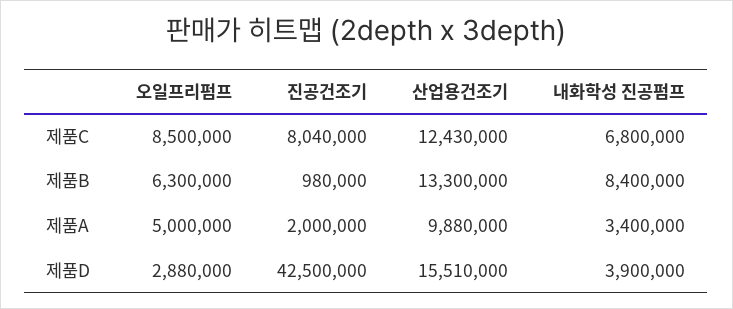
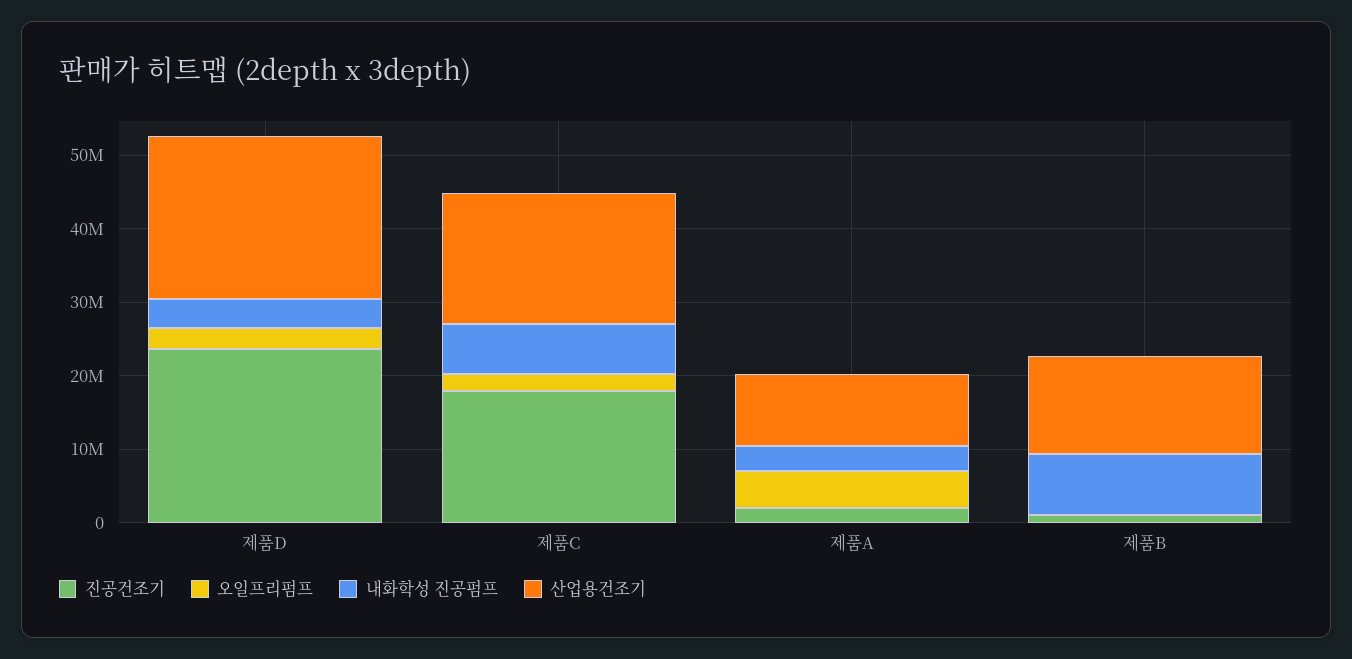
  {
    "오일프리펌프": {
-     "제품C": 8500000,
+     "제품C": 2000000,
-     "제품B": 6300000,
+     "제품B": 0,
      "제품A": 5000000,
      "제품D": 2880000
    },
    "진공건조기": {
-     "제품C": 8040000,
+     "제품C": 18000000,
      "제품B": 980000,
      "제품A": 2000000,
-     "제품D": 42500000
+     "제품D": 24000000
    },
    "산업용건조기": {
-     "제품C": 12430000,
+     "제품C": 18000000,
      "제품B": 13300000,
      "제품A": 9880000,
-     "제품D": 15510000
+     "제품D": 22000000
    },
    "내화학성 진공펌프": {
      "제품C": 6800000,
      "제품B": 8400000,
      "제품A": 3400000,
      "제품D": 3900000
    }
  }

